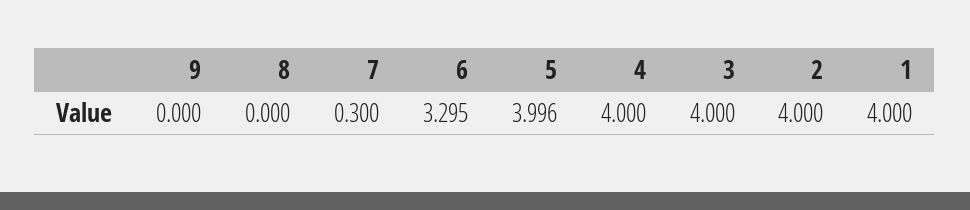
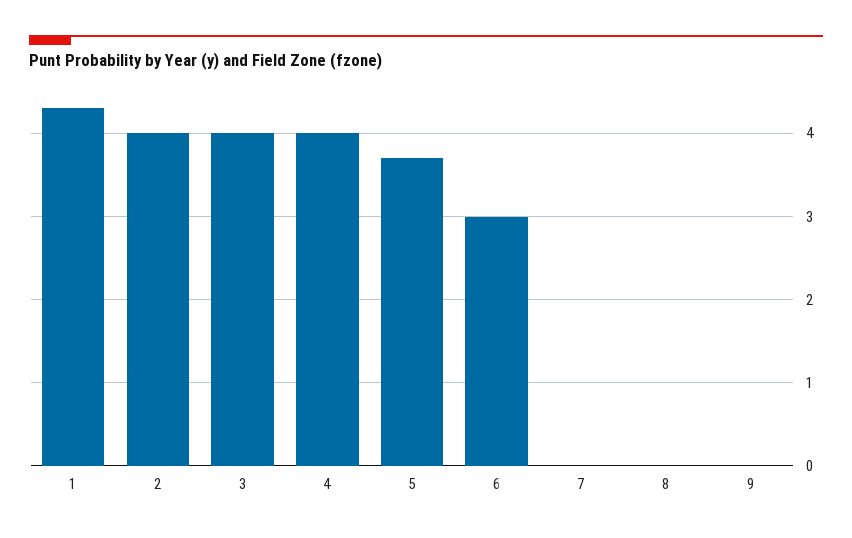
  {
    "9": 0,
    "8": 0,
-   "7": 0.3,
+   "7": 0,
-   "6": 3.295,
+   "6": 3,
-   "5": 3.996,
+   "5": 3.7,
    "4": 4,
    "3": 4,
    "2": 4,
-   "1": 4
+   "1": 4.3
  }

